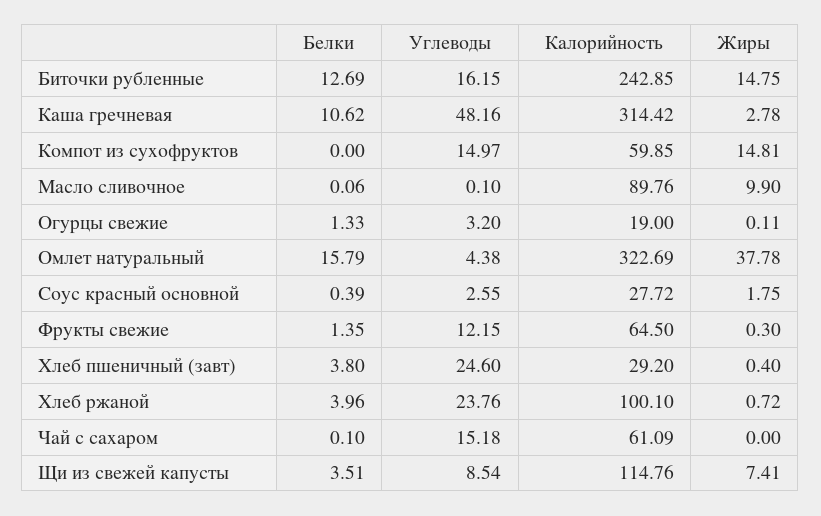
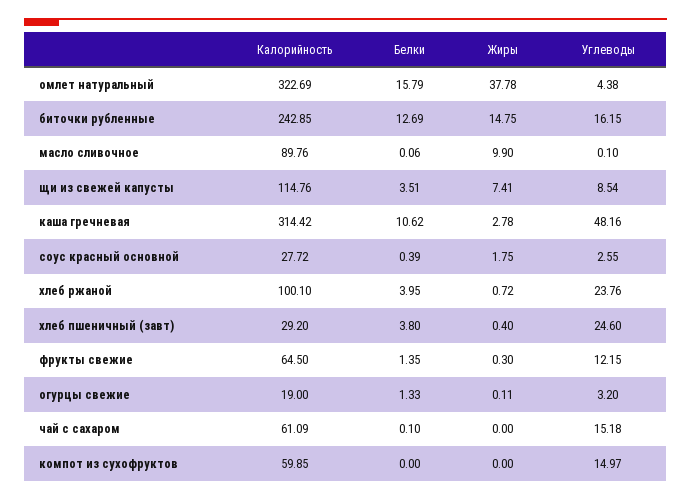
  {
    "Белки": {
      "Биточки рубленные": 12.69,
      "Каша гречневая": 10.62,
      "Компот из сухофруктов": 0,
      "Масло сливочное": 0.06,
      "Огурцы свежие": 1.33,
      "Омлет натуральный": 15.79,
      "Соус красный основной": 0.39,
      "Фрукты свежие": 1.35,
      "Хлеб пшеничный (завт)": 3.8,
-     "Хлеб ржаной": 3.96,
+     "Хлеб ржаной": 3.95,
      "Чай с сахаром": 0.1,
      "Щи из свежей капусты": 3.51
    },
    "Углеводы": {
      "Биточки рубленные": 16.15,
      "Каша гречневая": 48.16,
      "Компот из сухофруктов": 14.97,
      "Масло сливочное": 0.1,
      "Огурцы свежие": 3.2,
      "Омлет натуральный": 4.38,
      "Соус красный основной": 2.55,
      "Фрукты свежие": 12.15,
      "Хлеб пшеничный (завт)": 24.6,
      "Хлеб ржаной": 23.76,
      "Чай с сахаром": 15.18,
      "Щи из свежей капусты": 8.54
    },
    "Калорийность": {
      "Биточки рубленные": 242.85,
      "Каша гречневая": 314.42,
      "Компот из сухофруктов": 59.85,
      "Масло сливочное": 89.76,
      "Огурцы свежие": 19,
      "Омлет натуральный": 322.69,
      "Соус красный основной": 27.72,
      "Фрукты свежие": 64.5,
      "Хлеб пшеничный (завт)": 29.2,
      "Хлеб ржаной": 100.1,
      "Чай с сахаром": 61.09,
      "Щи из свежей капусты": 114.76
    },
    "Жиры": {
      "Биточки рубленные": 14.75,
      "Каша гречневая": 2.78,
-     "Компот из сухофруктов": 14.81,
+     "Компот из сухофруктов": 0,
      "Масло сливочное": 9.9,
      "Огурцы свежие": 0.11,
      "Омлет натуральный": 37.78,
      "Соус красный основной": 1.75,
      "Фрукты свежие": 0.3,
      "Хлеб пшеничный (завт)": 0.4,
      "Хлеб ржаной": 0.72,
      "Чай с сахаром": 0,
      "Щи из свежей капусты": 7.41
    }
  }

